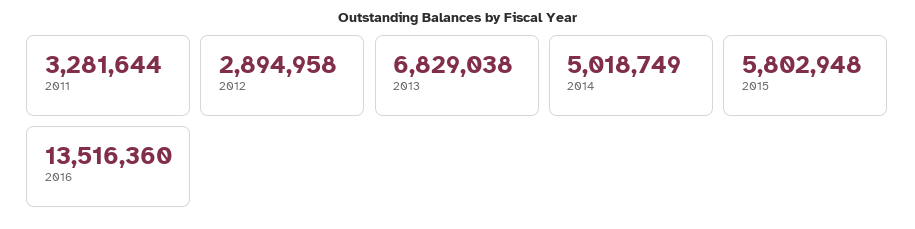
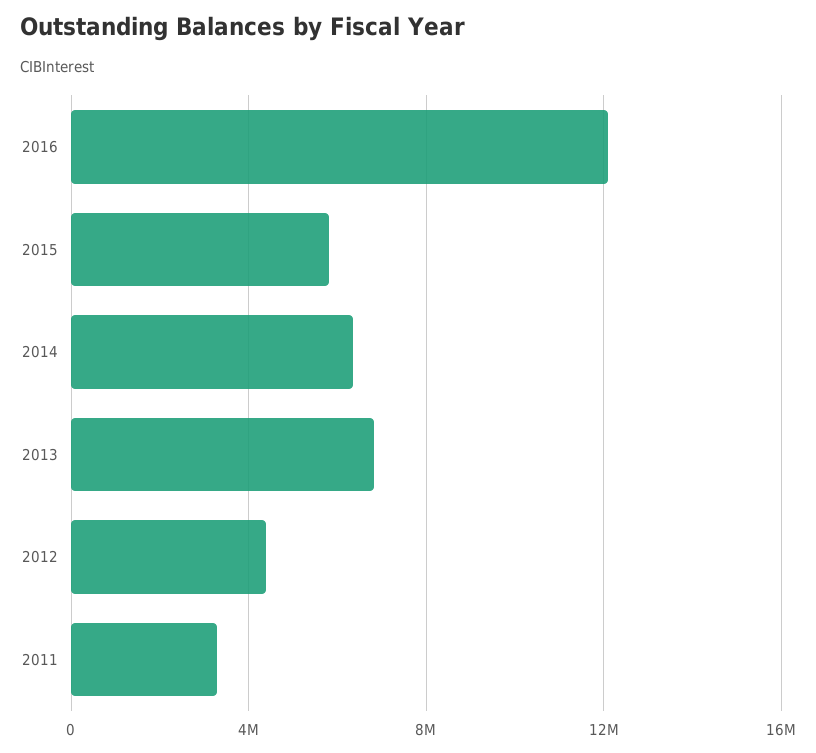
  {
    "2011": 3281644,
-   "2012": 2894958,
+   "2012": 4500000,
    "2013": 6829038,
-   "2014": 5018749,
+   "2014": 6500000,
    "2015": 5802948,
-   "2016": 13516360
+   "2016": 12000000
  }

